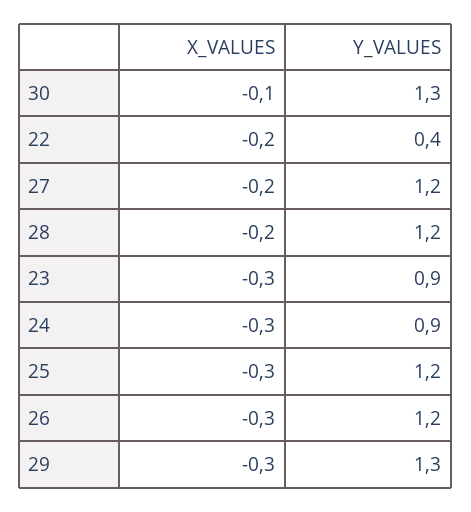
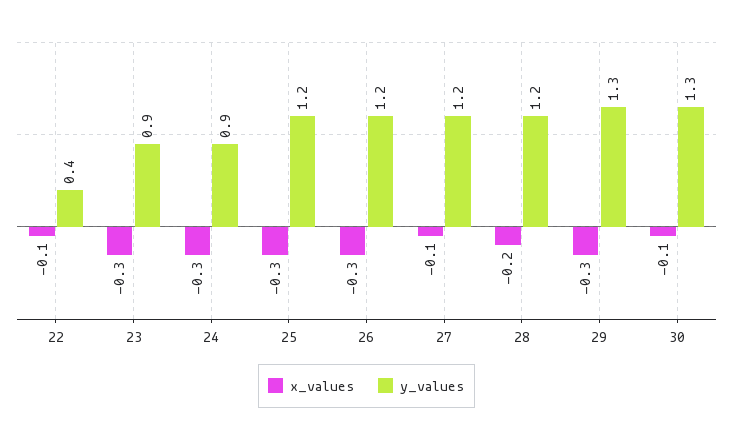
  {
    "X_VALUES": {
      "30": -0.1,
-     "22": -0.2,
+     "22": -0.1,
-     "27": -0.2,
+     "27": -0.1,
      "28": -0.2,
      "23": -0.3,
      "24": -0.3,
      "25": -0.3,
      "26": -0.3,
      "29": -0.3
    },
    "Y_VALUES": {
      "30": 1.3,
      "22": 0.4,
      "27": 1.2,
      "28": 1.2,
      "23": 0.9,
      "24": 0.9,
      "25": 1.2,
      "26": 1.2,
      "29": 1.3
    }
  }

